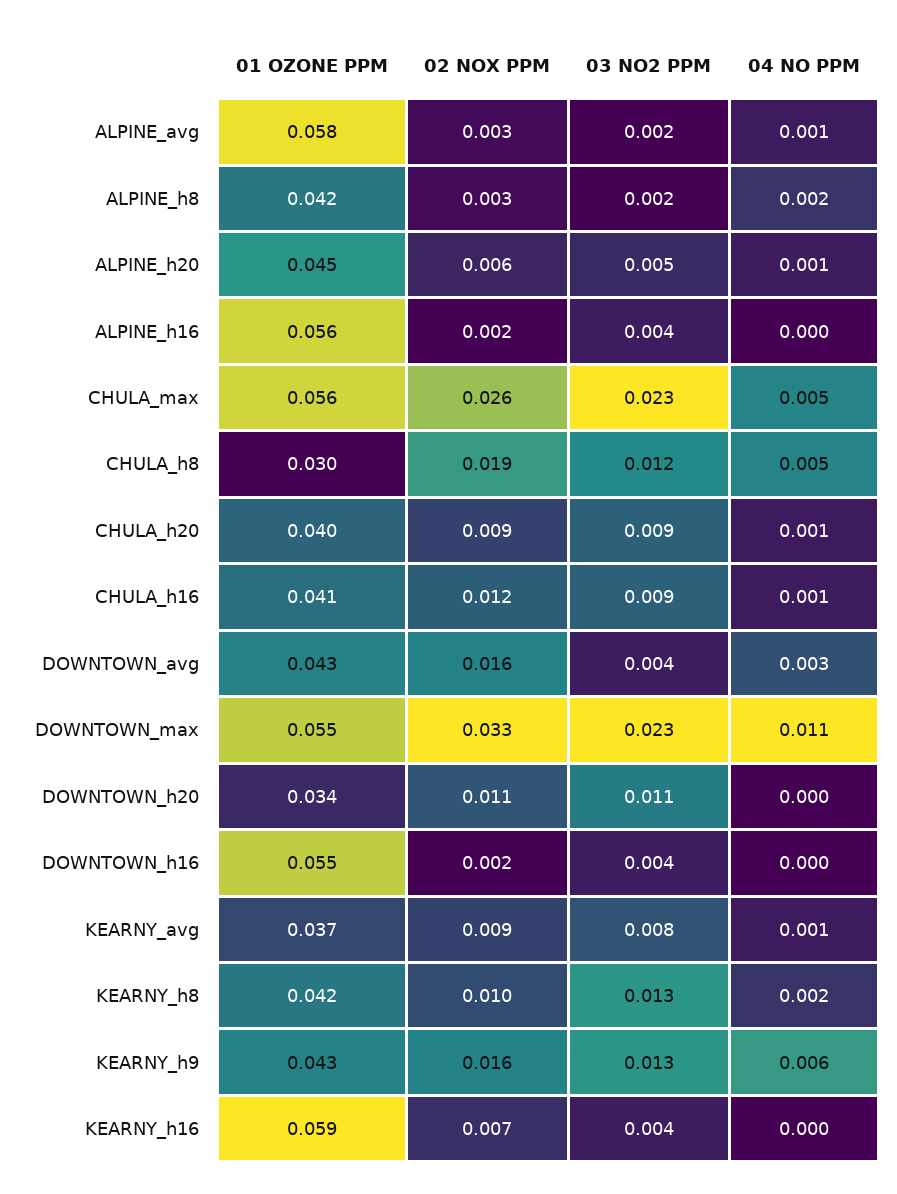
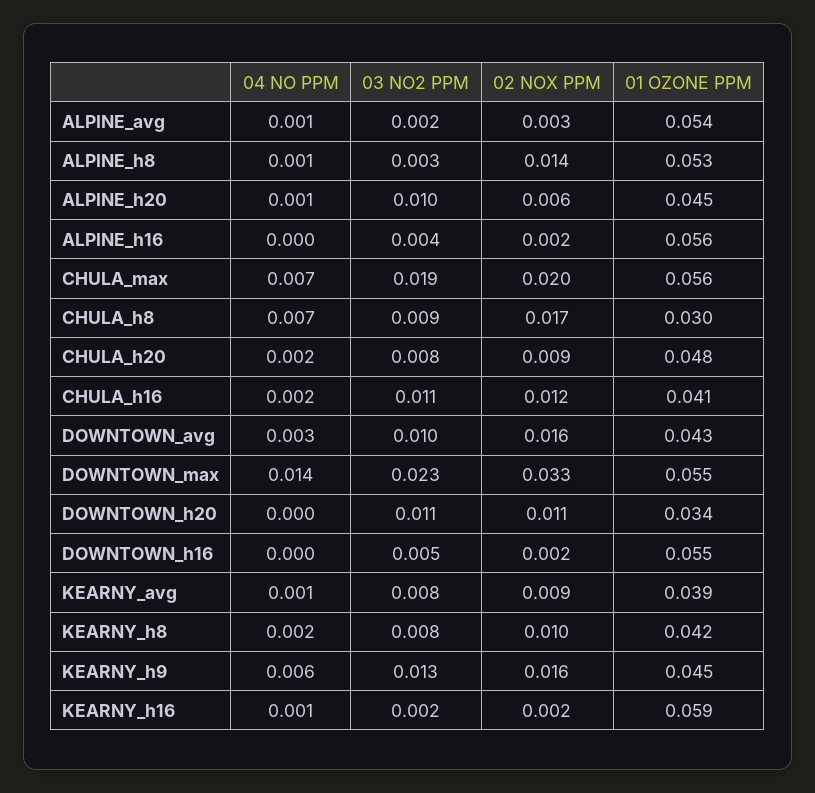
  {
    "01 OZONE PPM": {
-     "ALPINE_avg": 0.058,
+     "ALPINE_avg": 0.054,
-     "ALPINE_h8": 0.042,
+     "ALPINE_h8": 0.053,
      "ALPINE_h20": 0.045,
      "ALPINE_h16": 0.056,
      "CHULA_max": 0.056,
      "CHULA_h8": 0.03,
-     "CHULA_h20": 0.04,
+     "CHULA_h20": 0.048,
      "CHULA_h16": 0.041,
      "DOWNTOWN_avg": 0.043,
      "DOWNTOWN_max": 0.055,
      "DOWNTOWN_h20": 0.034,
      "DOWNTOWN_h16": 0.055,
-     "KEARNY_avg": 0.037,
+     "KEARNY_avg": 0.039,
      "KEARNY_h8": 0.042,
-     "KEARNY_h9": 0.043,
+     "KEARNY_h9": 0.045,
      "KEARNY_h16": 0.059
    },
    "02 NOX PPM": {
      "ALPINE_avg": 0.003,
-     "ALPINE_h8": 0.003,
+     "ALPINE_h8": 0.014,
      "ALPINE_h20": 0.006,
      "ALPINE_h16": 0.002,
-     "CHULA_max": 0.026,
+     "CHULA_max": 0.02,
-     "CHULA_h8": 0.019,
+     "CHULA_h8": 0.017,
      "CHULA_h20": 0.009,
      "CHULA_h16": 0.012,
      "DOWNTOWN_avg": 0.016,
      "DOWNTOWN_max": 0.033,
      "DOWNTOWN_h20": 0.011,
      "DOWNTOWN_h16": 0.002,
      "KEARNY_avg": 0.009,
      "KEARNY_h8": 0.01,
      "KEARNY_h9": 0.016,
-     "KEARNY_h16": 0.007
+     "KEARNY_h16": 0.002
    },
    "03 NO2 PPM": {
      "ALPINE_avg": 0.002,
-     "ALPINE_h8": 0.002,
+     "ALPINE_h8": 0.003,
-     "ALPINE_h20": 0.005,
+     "ALPINE_h20": 0.01,
      "ALPINE_h16": 0.004,
-     "CHULA_max": 0.023,
+     "CHULA_max": 0.019,
-     "CHULA_h8": 0.012,
+     "CHULA_h8": 0.009,
-     "CHULA_h20": 0.009,
+     "CHULA_h20": 0.008,
-     "CHULA_h16": 0.009,
+     "CHULA_h16": 0.011,
-     "DOWNTOWN_avg": 0.004,
+     "DOWNTOWN_avg": 0.01,
      "DOWNTOWN_max": 0.023,
      "DOWNTOWN_h20": 0.011,
-     "DOWNTOWN_h16": 0.004,
+     "DOWNTOWN_h16": 0.005,
      "KEARNY_avg": 0.008,
-     "KEARNY_h8": 0.013,
+     "KEARNY_h8": 0.008,
      "KEARNY_h9": 0.013,
-     "KEARNY_h16": 0.004
+     "KEARNY_h16": 0.002
    },
    "04 NO PPM": {
      "ALPINE_avg": 0.001,
-     "ALPINE_h8": 0.002,
+     "ALPINE_h8": 0.001,
      "ALPINE_h20": 0.001,
      "ALPINE_h16": 0,
-     "CHULA_max": 0.005,
+     "CHULA_max": 0.007,
-     "CHULA_h8": 0.005,
+     "CHULA_h8": 0.007,
-     "CHULA_h20": 0.001,
+     "CHULA_h20": 0.002,
-     "CHULA_h16": 0.001,
+     "CHULA_h16": 0.002,
      "DOWNTOWN_avg": 0.003,
-     "DOWNTOWN_max": 0.011,
+     "DOWNTOWN_max": 0.014,
      "DOWNTOWN_h20": 0,
      "DOWNTOWN_h16": 0,
      "KEARNY_avg": 0.001,
      "KEARNY_h8": 0.002,
      "KEARNY_h9": 0.006,
-     "KEARNY_h16": 0
+     "KEARNY_h16": 0.001
    }
  }

